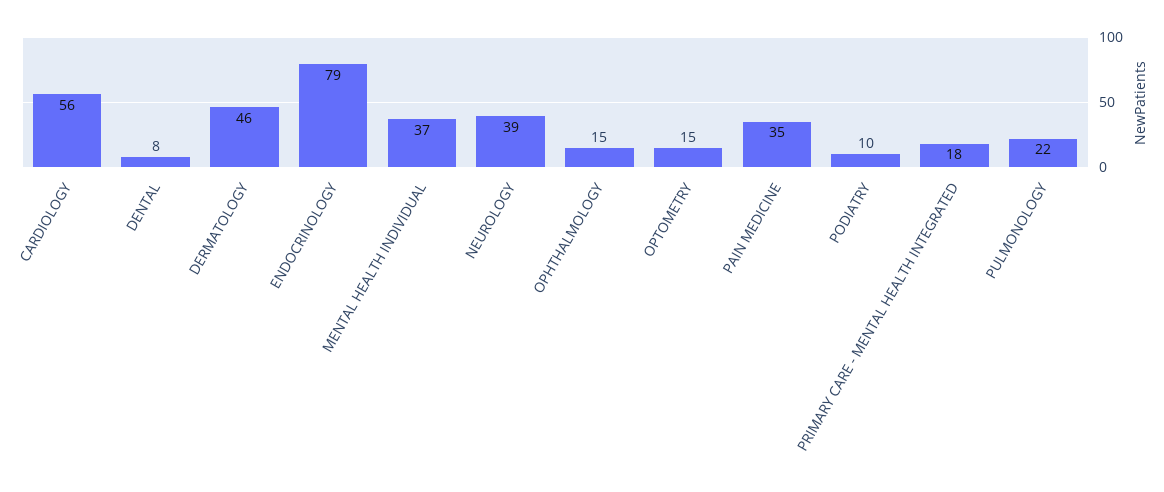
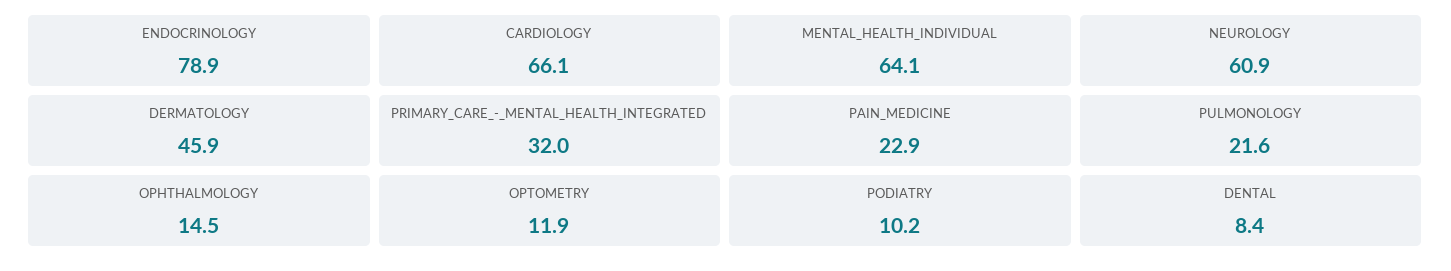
  {
-   "CARDIOLOGY": 56,
+   "CARDIOLOGY": 66.1,
    "DENTAL": 8.4,
    "DERMATOLOGY": 45.9,
    "ENDOCRINOLOGY": 78.9,
-   "MENTAL HEALTH INDIVIDUAL": 37,
+   "MENTAL HEALTH INDIVIDUAL": 64.1,
-   "NEUROLOGY": 39,
+   "NEUROLOGY": 60.9,
    "OPHTHALMOLOGY": 14.5,
-   "OPTOMETRY": 15,
+   "OPTOMETRY": 11.9,
-   "PAIN MEDICINE": 35,
+   "PAIN MEDICINE": 22.9,
    "PODIATRY": 10.2,
-   "PRIMARY CARE - MENTAL HEALTH INTEGRATED": 18,
+   "PRIMARY CARE - MENTAL HEALTH INTEGRATED": 32,
    "PULMONOLOGY": 21.6
  }

